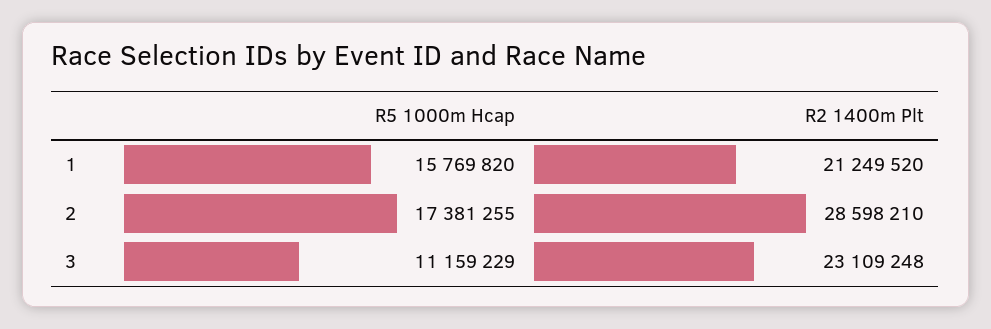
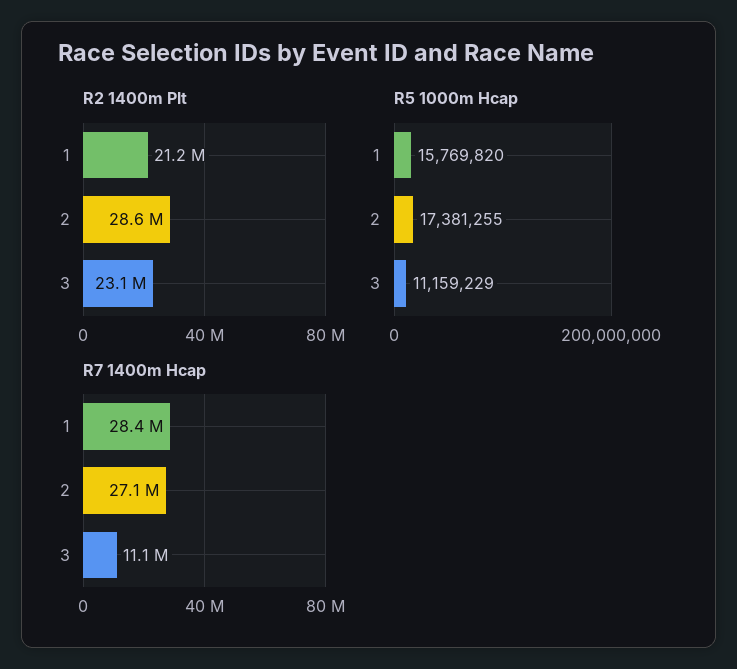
  {
    "R5 1000m Hcap": {
      "1": 15769820,
      "2": 17381255,
      "3": 11159229
    },
    "R2 1400m Plt": {
      "1": 21249520,
      "2": 28598210,
      "3": 23109248
-   }
+   },
+   "R7 1400m Hcap": {
+     "1": 28400000,
+     "2": 27100000,
+     "3": 11100000
+   }
  }

